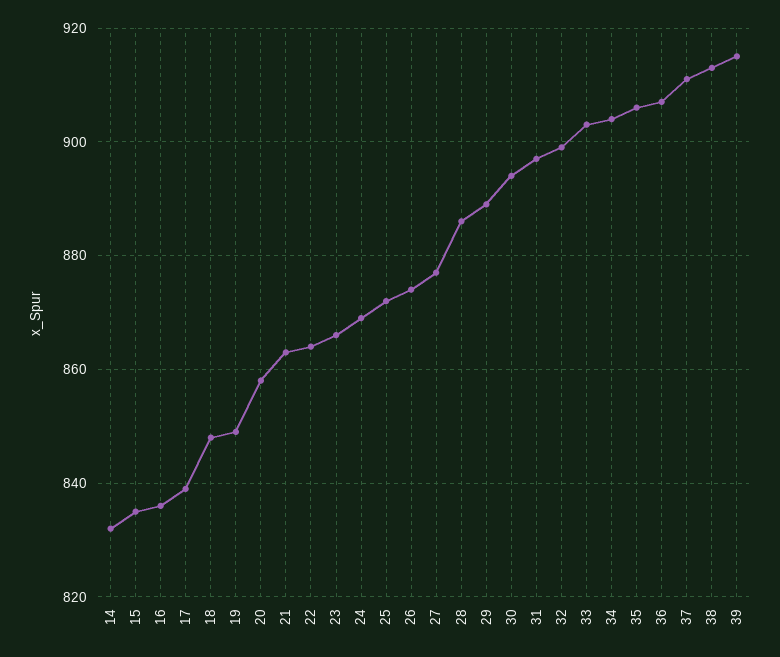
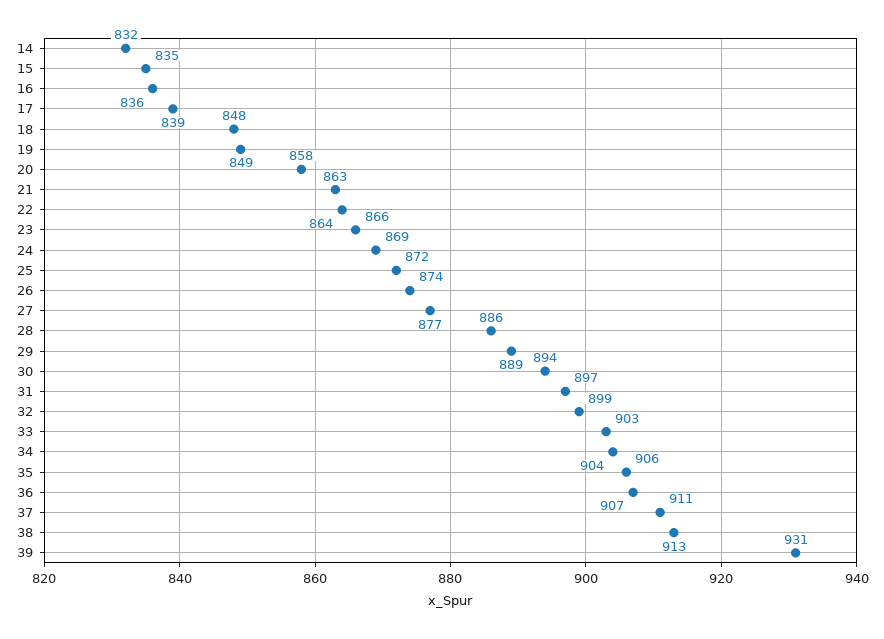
  {
    "14": 832,
    "15": 835,
    "16": 836,
    "17": 839,
    "18": 848,
    "19": 849,
    "20": 858,
    "21": 863,
    "22": 864,
    "23": 866,
    "24": 869,
    "25": 872,
    "26": 874,
    "27": 877,
    "28": 886,
    "29": 889,
    "30": 894,
    "31": 897,
    "32": 899,
    "33": 903,
    "34": 904,
    "35": 906,
    "36": 907,
    "37": 911,
    "38": 913,
-   "39": 915
+   "39": 931
  }

